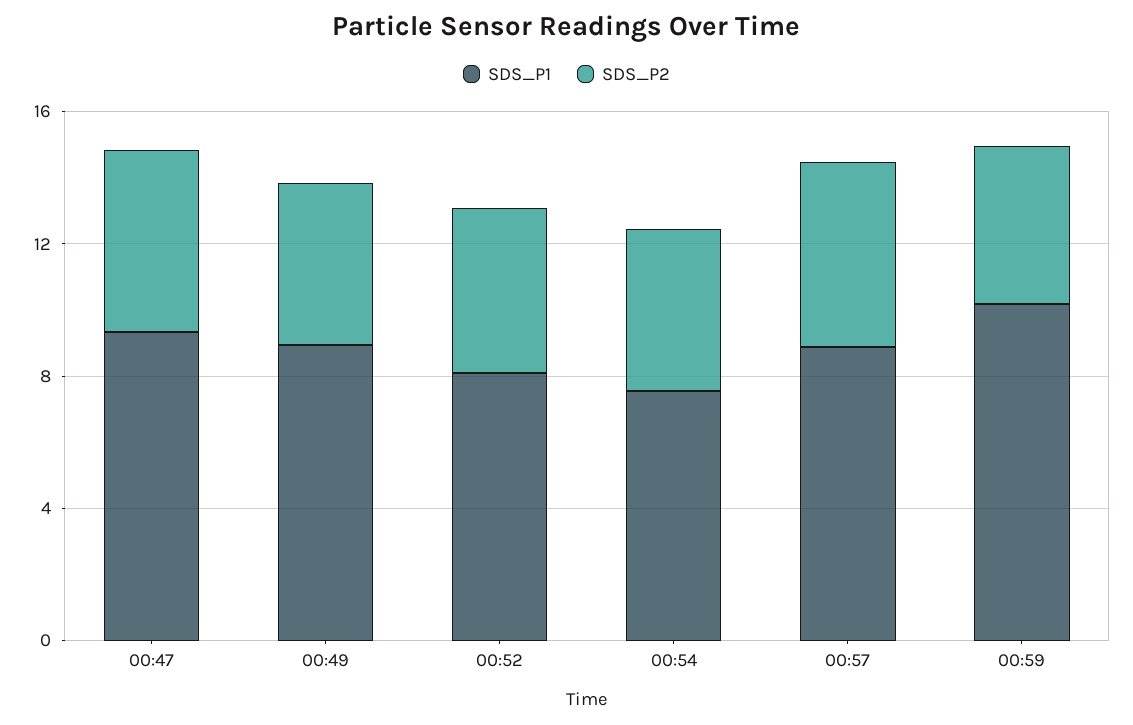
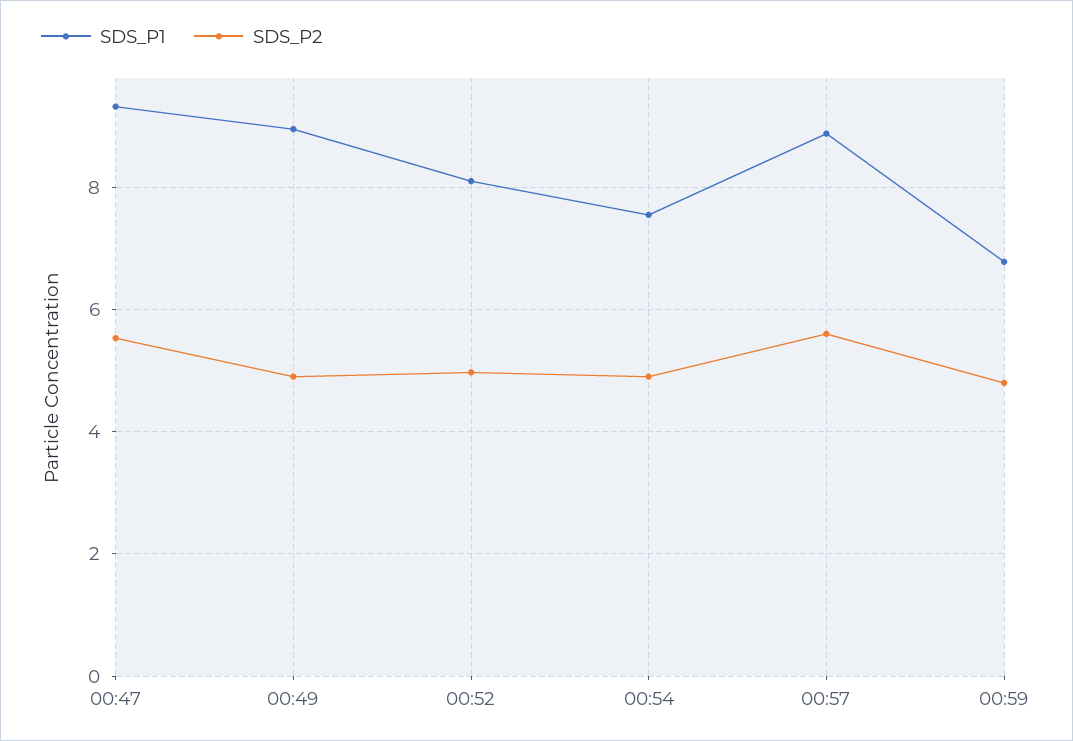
  {
    "SDS_P1": {
      "00:47": 9.4,
      "00:49": 9,
      "00:52": 8.2,
      "00:54": 7.6,
      "00:57": 8.8,
-     "00:59": 10
+     "00:59": 6.8
    },
    "SDS_P2": {
      "00:47": 5.6,
      "00:49": 5,
      "00:52": 5,
      "00:54": 5,
      "00:57": 5.6,
      "00:59": 4.8
    }
  }

